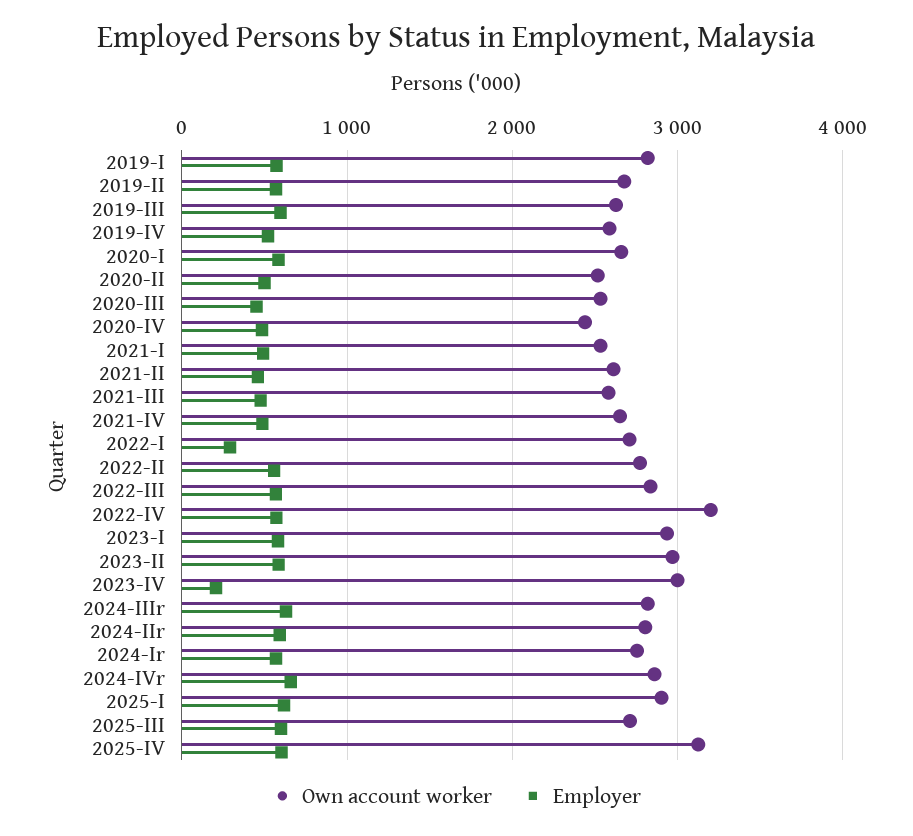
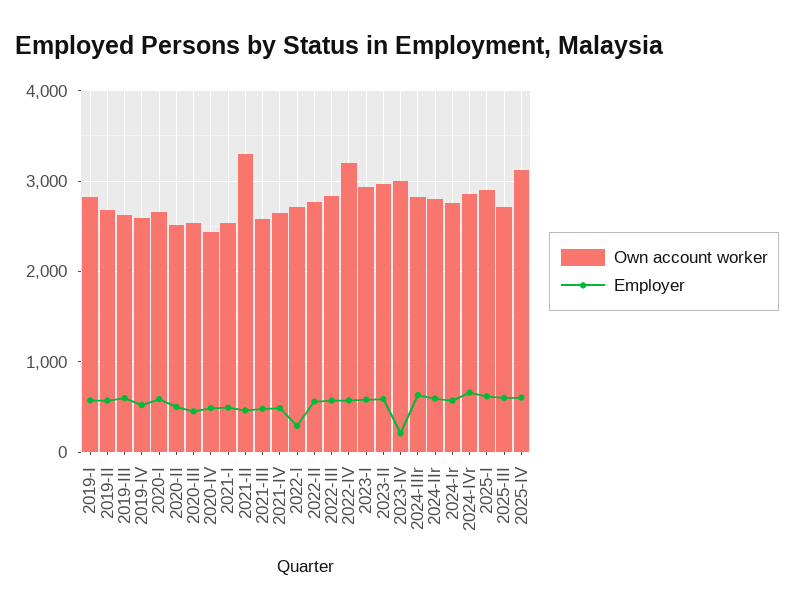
  {
    "Own account worker": {
      "2019-I": 2800,
      "2019-II": 2700,
      "2019-III": 2600,
      "2019-IV": 2600,
      "2020-I": 2700,
      "2020-II": 2500,
      "2020-III": 2500,
      "2020-IV": 2400,
      "2021-I": 2500,
-     "2021-II": 2600,
+     "2021-II": 3300,
      "2021-III": 2600,
      "2021-IV": 2700,
      "2022-I": 2700,
      "2022-II": 2800,
      "2022-III": 2800,
      "2022-IV": 3200,
      "2023-I": 2900,
      "2023-II": 3000,
      "2023-IV": 3000,
      "2024-IIIr": 2800,
      "2024-IIr": 2800,
      "2024-Ir": 2800,
      "2024-IVr": 2900,
      "2025-I": 2900,
      "2025-III": 2700,
      "2025-IV": 3100
    },
    "Employer": {
      "2019-I": 600,
      "2019-II": 600,
      "2019-III": 600,
      "2019-IV": 500,
      "2020-I": 600,
      "2020-II": 500,
      "2020-III": 500,
      "2020-IV": 500,
      "2021-I": 500,
      "2021-II": 500,
      "2021-III": 500,
      "2021-IV": 500,
      "2022-I": 300,
      "2022-II": 600,
      "2022-III": 600,
      "2022-IV": 600,
      "2023-I": 600,
      "2023-II": 600,
      "2023-IV": 200,
      "2024-IIIr": 600,
      "2024-IIr": 600,
      "2024-Ir": 600,
      "2024-IVr": 700,
      "2025-I": 600,
      "2025-III": 600,
      "2025-IV": 600
    }
  }

